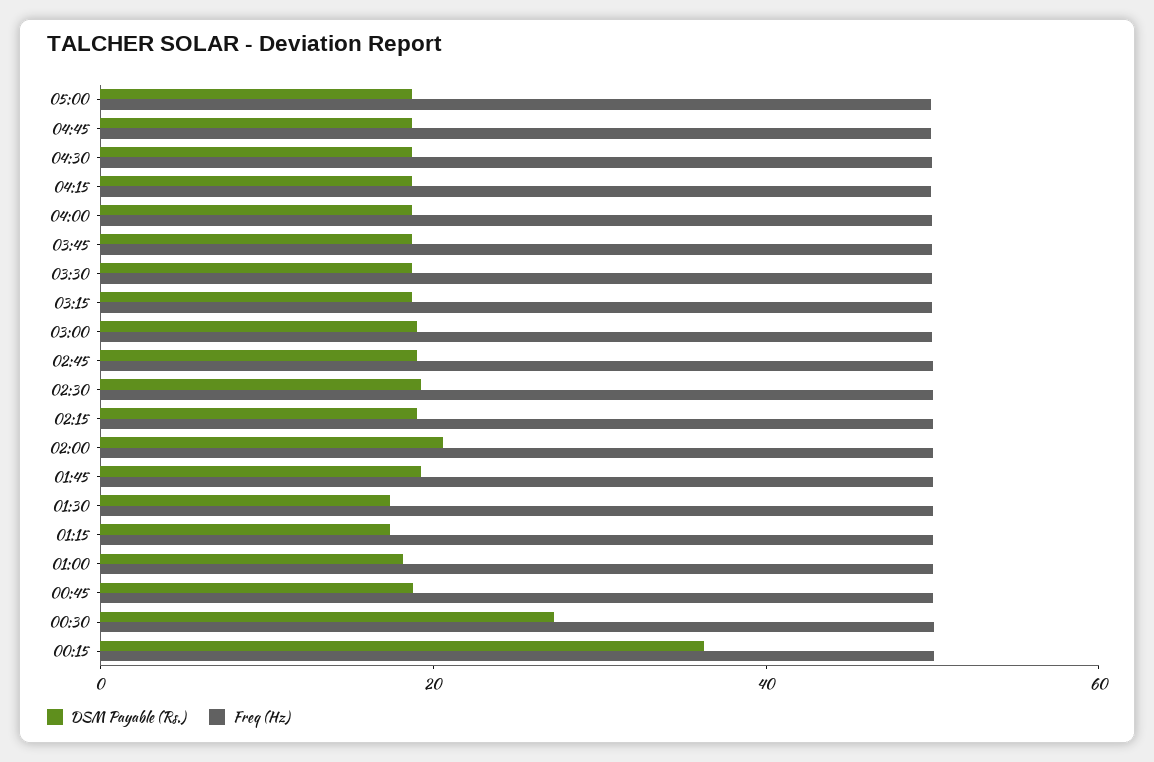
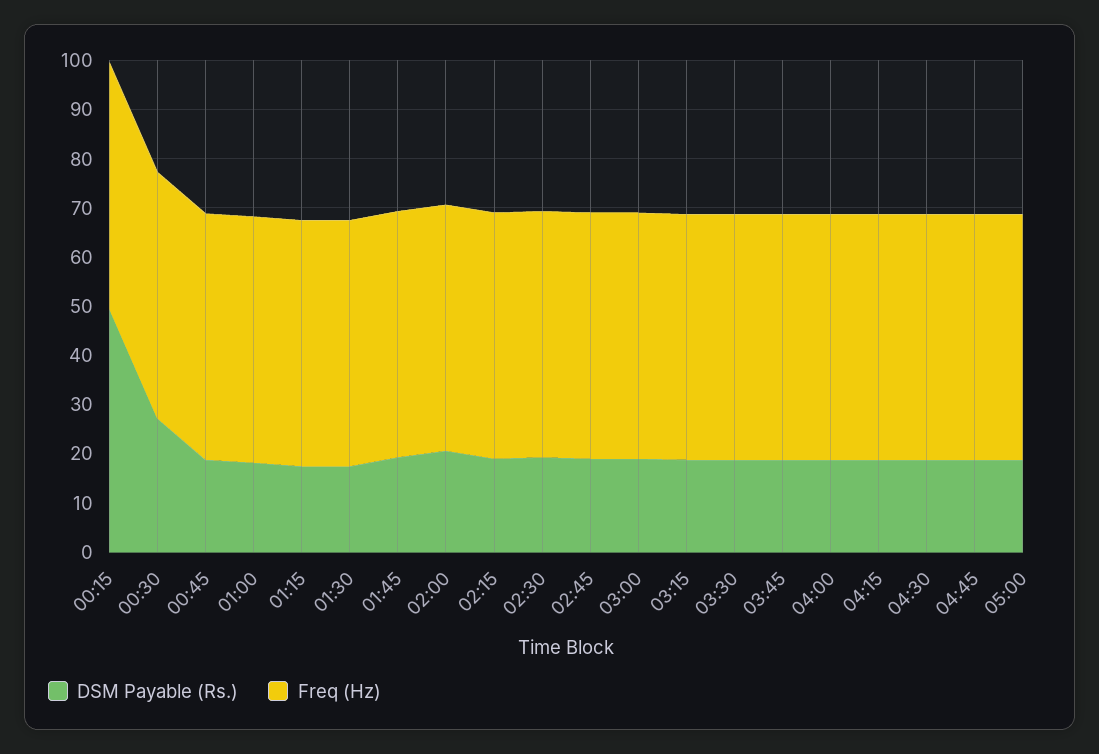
  {
    "DSM Payable (Rs.)": {
      "05:00": 18,
      "04:45": 18,
      "04:30": 18,
      "04:15": 18,
      "04:00": 18,
      "03:45": 18,
      "03:30": 18,
      "03:15": 18,
      "03:00": 20,
      "02:45": 20,
      "02:30": 20,
      "02:15": 20,
      "02:00": 20,
      "01:45": 20,
      "01:30": 18,
      "01:15": 18,
      "01:00": 18,
      "00:45": 18,
      "00:30": 28,
-     "00:15": 35
+     "00:15": 50
    },
    "Freq (Hz)": {
      "05:00": 50,
      "04:45": 50,
      "04:30": 50,
      "04:15": 50,
      "04:00": 50,
      "03:45": 50,
      "03:30": 50,
      "03:15": 50,
      "03:00": 50,
      "02:45": 50,
      "02:30": 50,
      "02:15": 50,
      "02:00": 50,
      "01:45": 50,
      "01:30": 50,
      "01:15": 50,
      "01:00": 50,
      "00:45": 50,
      "00:30": 50,
      "00:15": 50
    }
  }

